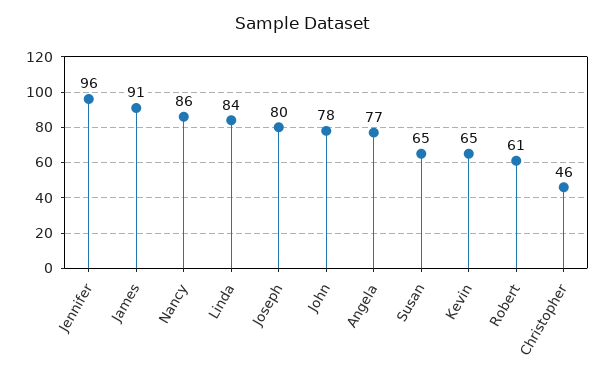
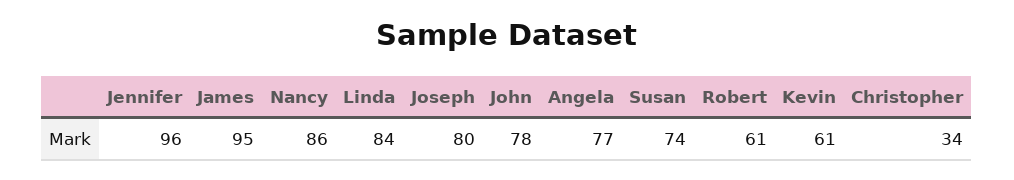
  {
    "Jennifer": 96,
-   "James": 91,
+   "James": 95,
    "Nancy": 86,
    "Linda": 84,
    "Joseph": 80,
    "John": 78,
    "Angela": 77,
-   "Susan": 65,
+   "Susan": 74,
-   "Kevin": 65,
+   "Kevin": 61,
    "Robert": 61,
-   "Christopher": 46
+   "Christopher": 34
  }

